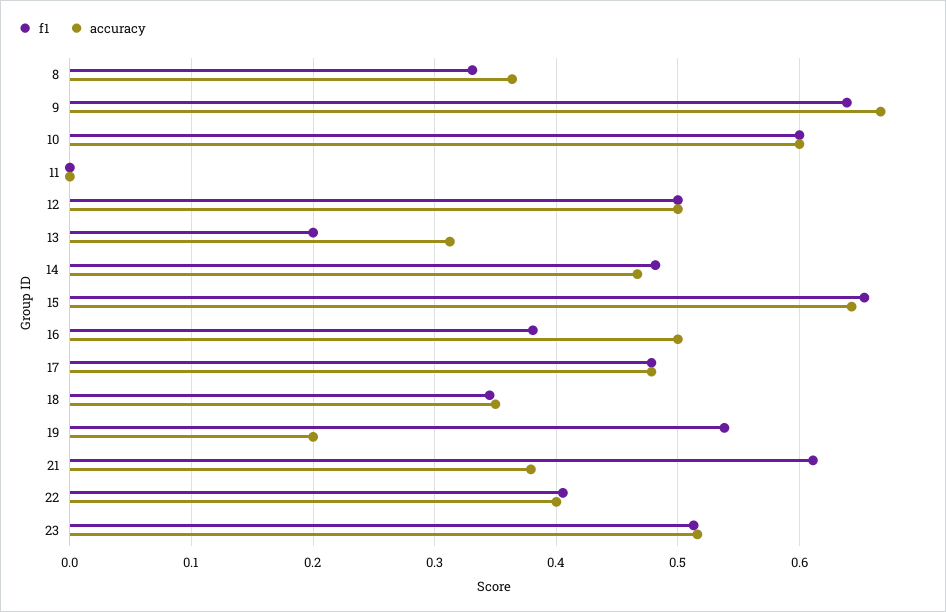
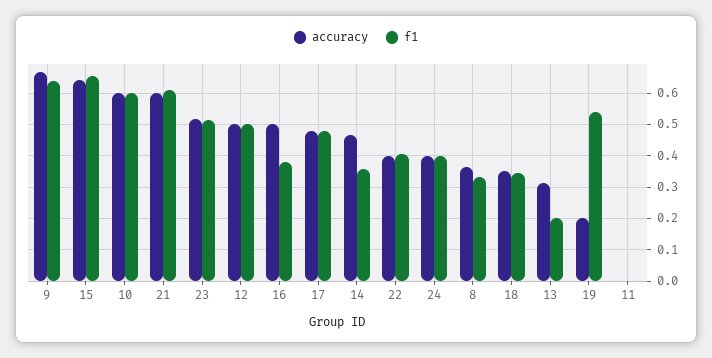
  {
    "f1": {
      "8": 0.33,
      "9": 0.64,
      "10": 0.6,
      "11": 0,
      "12": 0.5,
      "13": 0.2,
-     "14": 0.48,
+     "14": 0.36,
      "15": 0.65,
      "16": 0.38,
      "17": 0.48,
      "18": 0.35,
      "19": 0.54,
      "21": 0.61,
      "22": 0.41,
-     "23": 0.51
+     "23": 0.51,
+     "24": 0.4
    },
    "accuracy": {
      "8": 0.36,
      "9": 0.67,
      "10": 0.6,
      "11": 0,
      "12": 0.5,
      "13": 0.31,
      "14": 0.47,
      "15": 0.64,
      "16": 0.5,
      "17": 0.48,
      "18": 0.35,
      "19": 0.2,
-     "21": 0.38,
+     "21": 0.6,
      "22": 0.4,
-     "23": 0.52
+     "23": 0.52,
+     "24": 0.4
    }
  }

